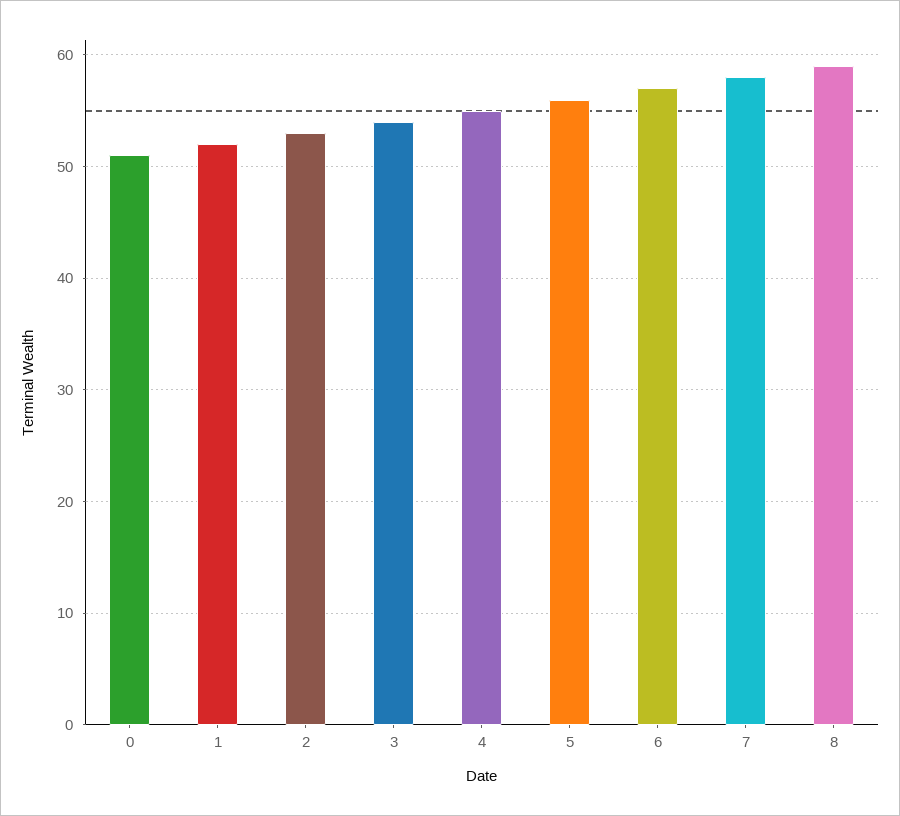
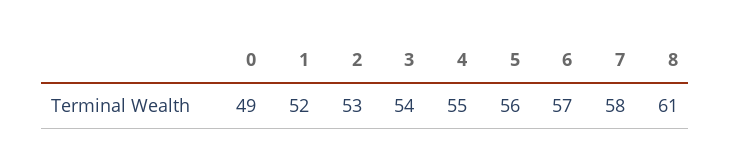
  {
-   "0": 51,
+   "0": 49,
    "1": 52,
    "2": 53,
    "3": 54,
    "4": 55,
    "5": 56,
    "6": 57,
    "7": 58,
-   "8": 59
+   "8": 61
  }

